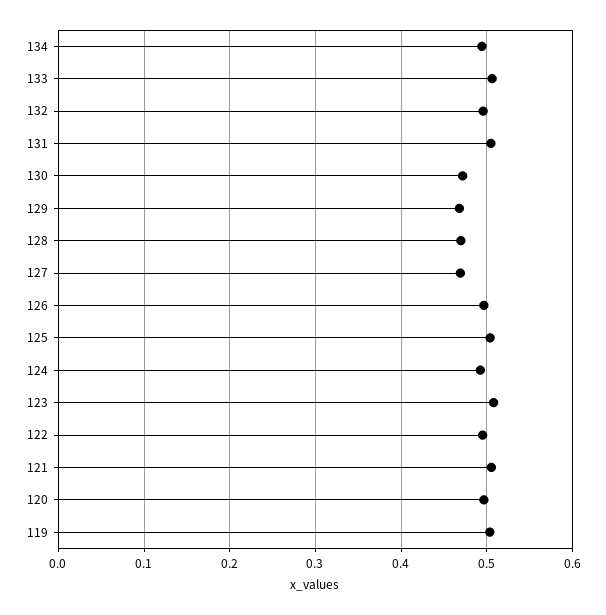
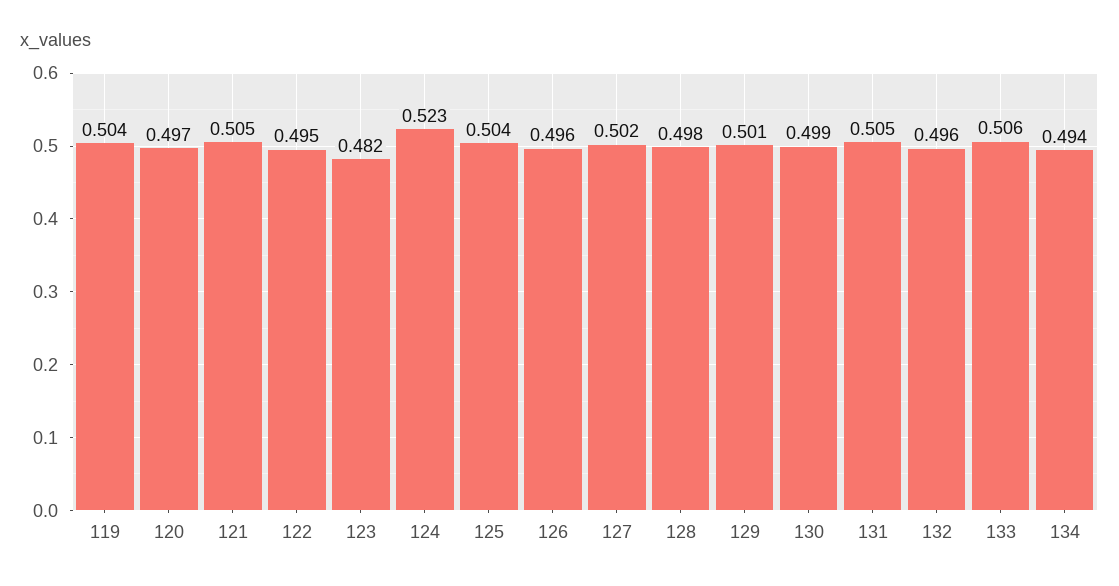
  {
    "134": 0.494,
    "133": 0.506,
    "132": 0.496,
    "131": 0.505,
-   "130": 0.47,
+   "130": 0.499,
-   "129": 0.47,
+   "129": 0.501,
-   "128": 0.47,
+   "128": 0.498,
-   "127": 0.47,
+   "127": 0.502,
    "126": 0.496,
    "125": 0.504,
-   "124": 0.49,
+   "124": 0.523,
-   "123": 0.51,
+   "123": 0.482,
    "122": 0.495,
    "121": 0.505,
    "120": 0.497,
    "119": 0.504
  }

